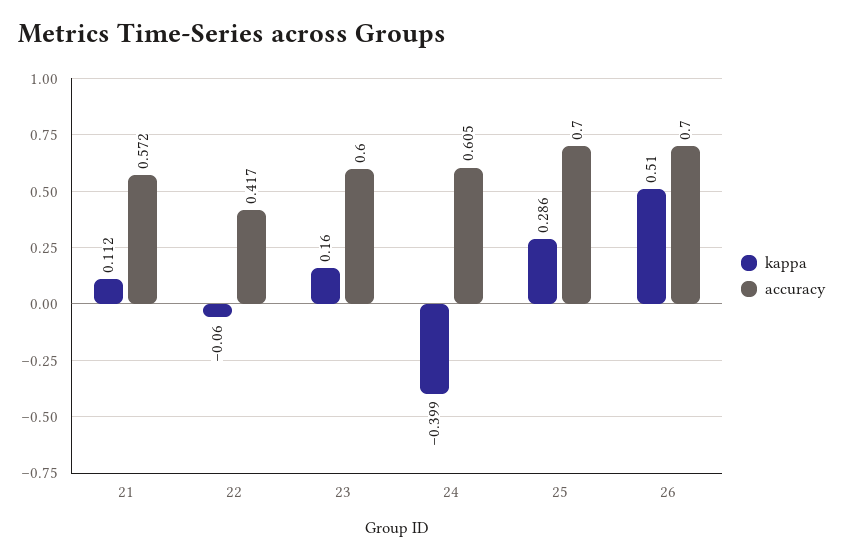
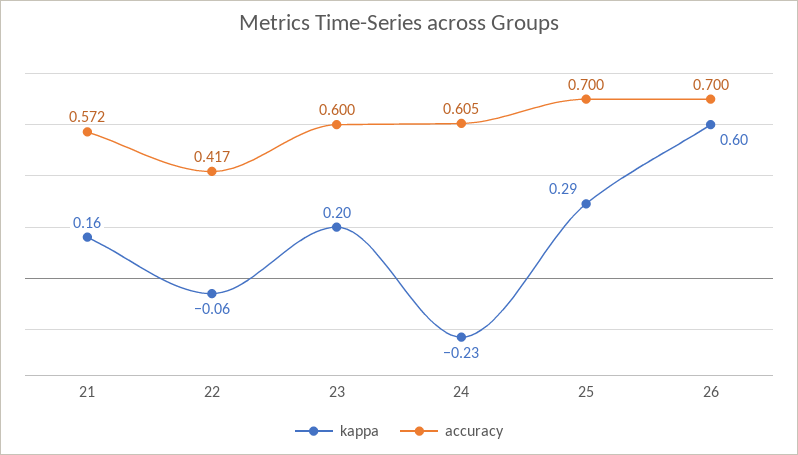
  {
    "kappa": {
-     "21": 0.112,
+     "21": 0.16,
      "22": -0.06,
-     "23": 0.16,
+     "23": 0.2,
-     "24": -0.399,
+     "24": -0.23,
      "25": 0.286,
-     "26": 0.51
+     "26": 0.6
    },
    "accuracy": {
      "21": 0.572,
      "22": 0.417,
      "23": 0.6,
      "24": 0.605,
      "25": 0.7,
      "26": 0.7
    }
  }

